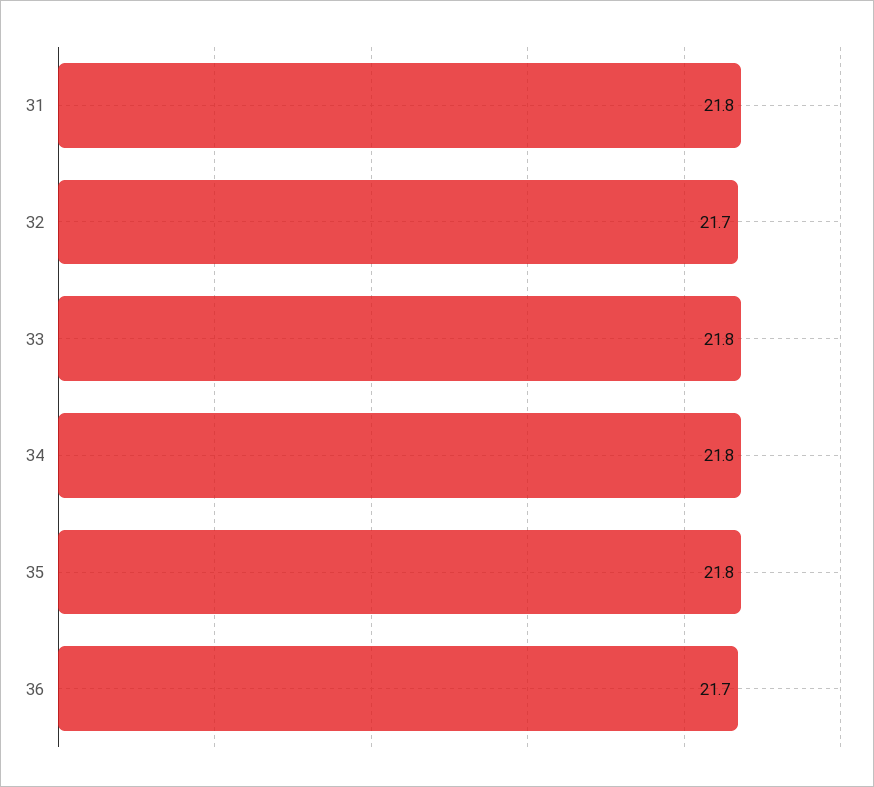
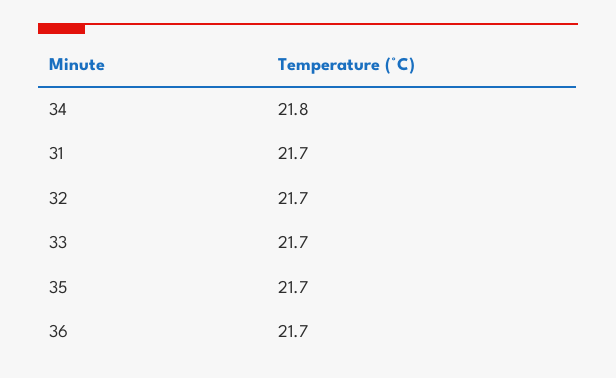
  {
-   "31": 21.8,
+   "31": 21.7,
    "32": 21.7,
-   "33": 21.8,
+   "33": 21.7,
    "34": 21.8,
-   "35": 21.8,
+   "35": 21.7,
    "36": 21.7
  }

